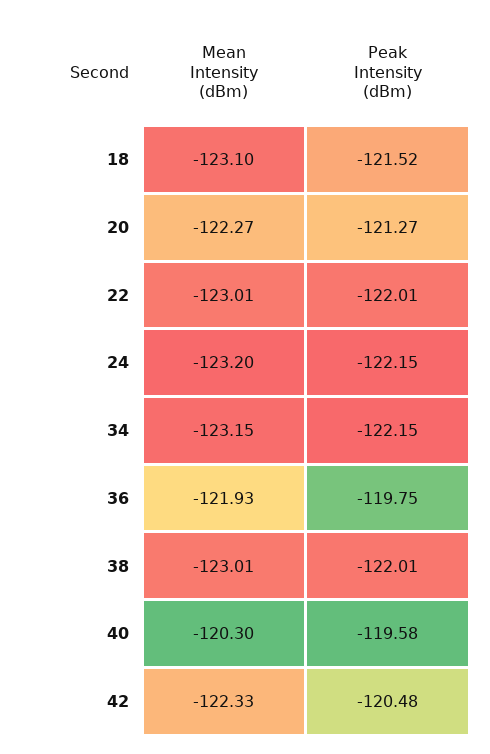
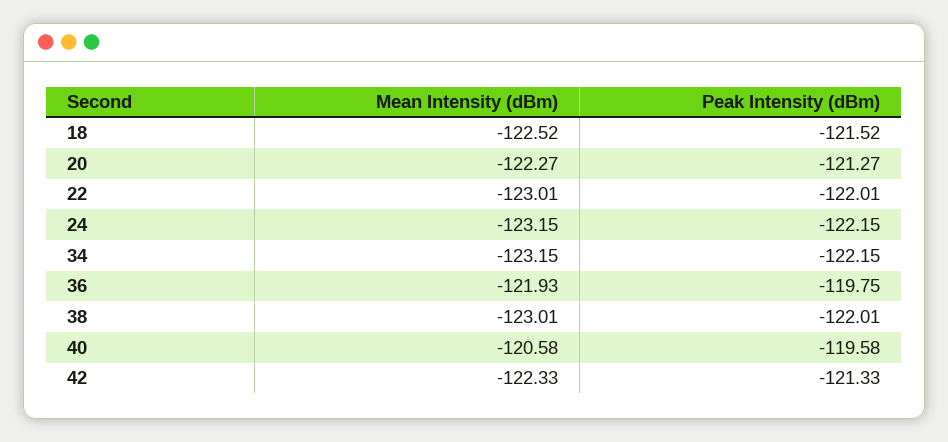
  {
    "Mean Intensity (dBm)": {
-     "18": -123.1,
+     "18": -122.52,
      "20": -122.27,
      "22": -123.01,
-     "24": -123.2,
+     "24": -123.15,
      "34": -123.15,
      "36": -121.93,
      "38": -123.01,
-     "40": -120.3,
+     "40": -120.58,
      "42": -122.33
    },
    "Peak Intensity (dBm)": {
      "18": -121.52,
      "20": -121.27,
      "22": -122.01,
      "24": -122.15,
      "34": -122.15,
      "36": -119.75,
      "38": -122.01,
      "40": -119.58,
-     "42": -120.48
+     "42": -121.33
    }
  }

